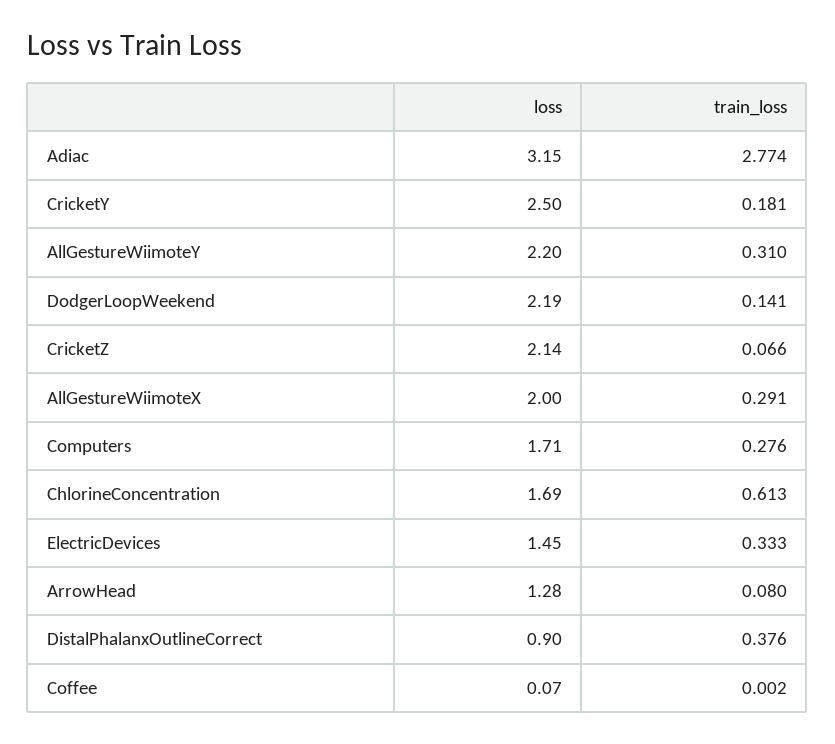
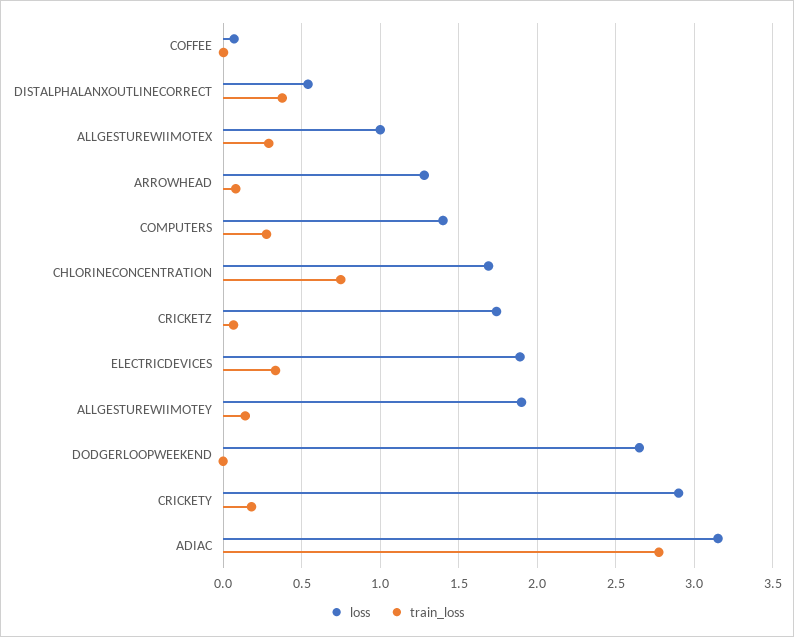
  {
    "loss": {
      "Adiac": 3.15,
-     "CricketY": 2.5,
+     "CricketY": 2.9,
-     "AllGestureWiimoteY": 2.2,
+     "AllGestureWiimoteY": 1.9,
-     "DodgerLoopWeekend": 2.19,
+     "DodgerLoopWeekend": 2.65,
-     "CricketZ": 2.14,
+     "CricketZ": 1.75,
-     "AllGestureWiimoteX": 2,
+     "AllGestureWiimoteX": 1,
-     "Computers": 1.71,
+     "Computers": 1.4,
      "ChlorineConcentration": 1.69,
-     "ElectricDevices": 1.45,
+     "ElectricDevices": 1.9,
      "ArrowHead": 1.28,
-     "DistalPhalanxOutlineCorrect": 0.9,
+     "DistalPhalanxOutlineCorrect": 0.55,
      "Coffee": 0.07
    },
    "train_loss": {
      "Adiac": 2.774,
      "CricketY": 0.181,
-     "AllGestureWiimoteY": 0.31,
+     "AllGestureWiimoteY": 0.15,
-     "DodgerLoopWeekend": 0.141,
+     "DodgerLoopWeekend": 0,
      "CricketZ": 0.066,
      "AllGestureWiimoteX": 0.291,
      "Computers": 0.276,
-     "ChlorineConcentration": 0.613,
+     "ChlorineConcentration": 0.75,
      "ElectricDevices": 0.333,
      "ArrowHead": 0.08,
      "DistalPhalanxOutlineCorrect": 0.376,
      "Coffee": 0.002
    }
  }

